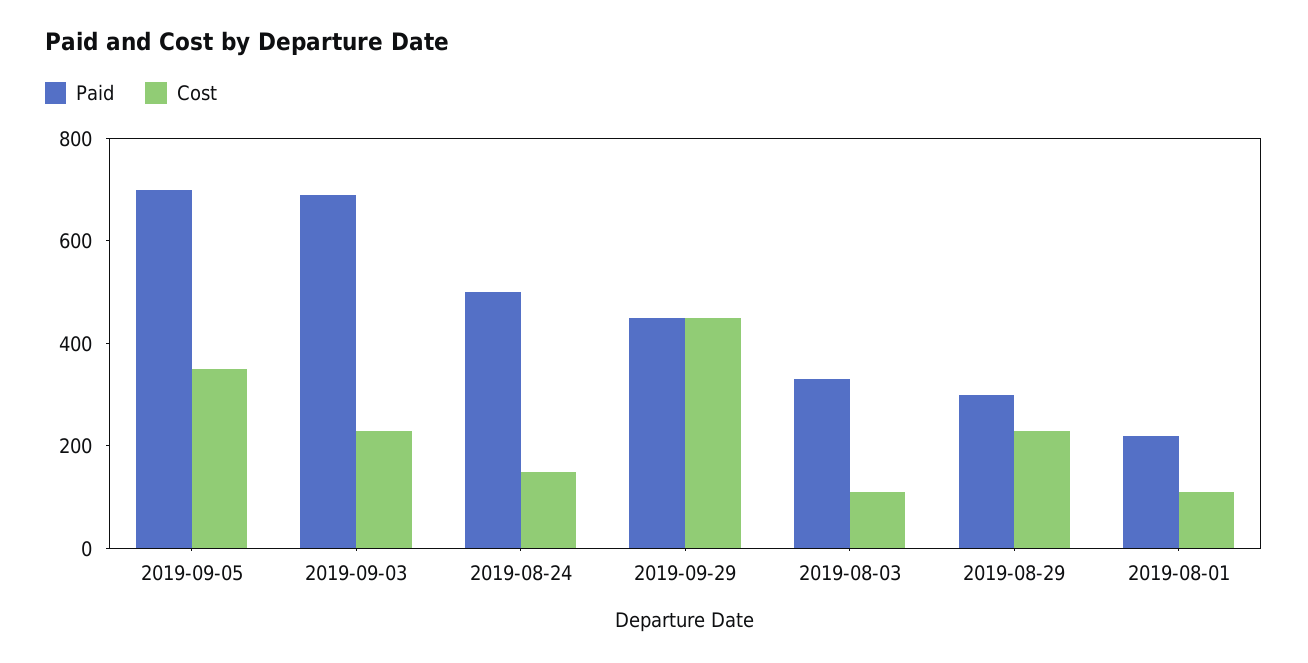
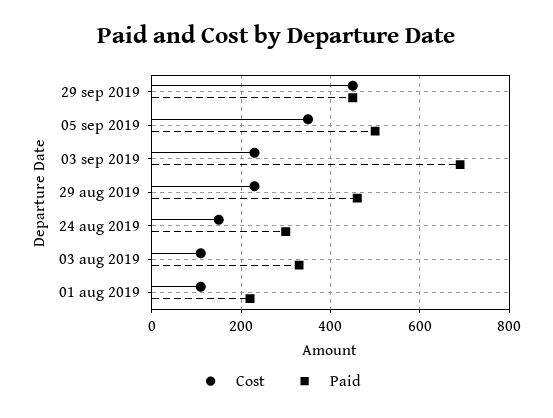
  {
    "Paid": {
-     "2019-09-05": 700,
+     "2019-09-05": 500,
      "2019-09-03": 700,
-     "2019-08-24": 500,
+     "2019-08-24": 300,
      "2019-09-29": 460,
      "2019-08-03": 340,
-     "2019-08-29": 300,
+     "2019-08-29": 460,
      "2019-08-01": 220
    },
    "Cost": {
      "2019-09-05": 360,
      "2019-09-03": 240,
      "2019-08-24": 160,
      "2019-09-29": 460,
      "2019-08-03": 120,
      "2019-08-29": 240,
      "2019-08-01": 120
    }
  }

